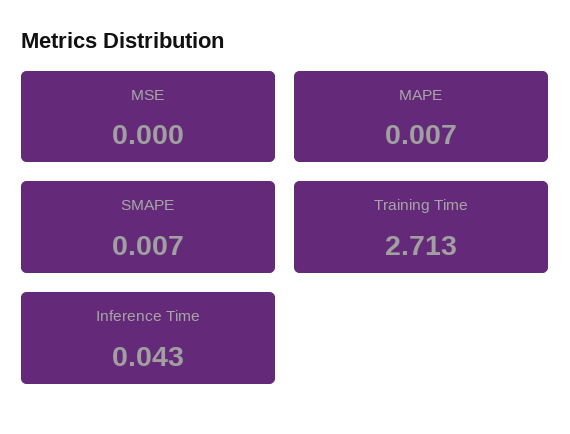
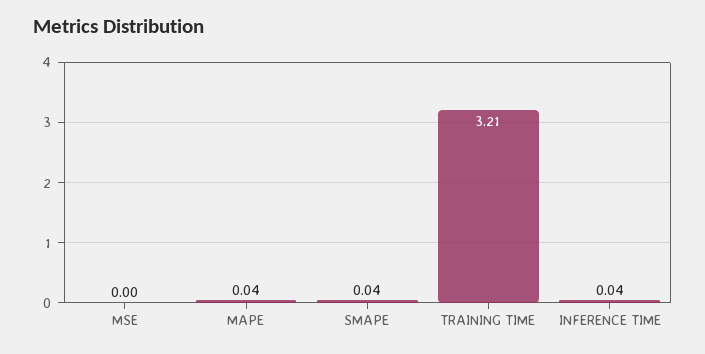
  {
    "MSE": 0,
-   "MAPE": 0.007,
+   "MAPE": 0.04,
-   "SMAPE": 0.007,
+   "SMAPE": 0.04,
-   "Training Time": 2.713,
+   "Training Time": 3.21,
    "Inference Time": 0.043
  }

